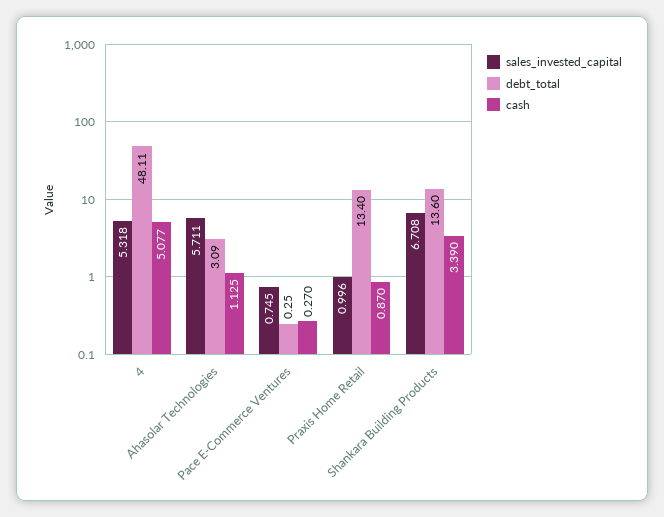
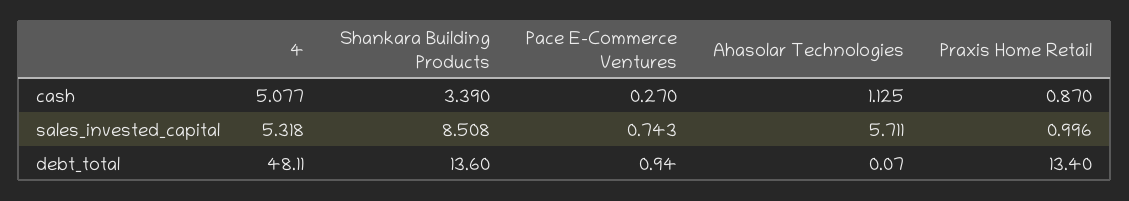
  {
    "sales_invested_capital": {
      "4": 5.318,
      "Ahasolar Technologies": 5.711,
-     "Pace E-Commerce Ventures": 0.745,
+     "Pace E-Commerce Ventures": 0.743,
      "Praxis Home Retail": 0.996,
-     "Shankara Building Products": 6.708
+     "Shankara Building Products": 8.508
    },
    "debt_total": {
      "4": 48.11,
-     "Ahasolar Technologies": 3.09,
+     "Ahasolar Technologies": 0.07,
-     "Pace E-Commerce Ventures": 0.25,
+     "Pace E-Commerce Ventures": 0.94,
      "Praxis Home Retail": 13.4,
      "Shankara Building Products": 13.6
    },
    "cash": {
      "4": 5.077,
      "Ahasolar Technologies": 1.125,
      "Pace E-Commerce Ventures": 0.27,
      "Praxis Home Retail": 0.87,
      "Shankara Building Products": 3.39
    }
  }

